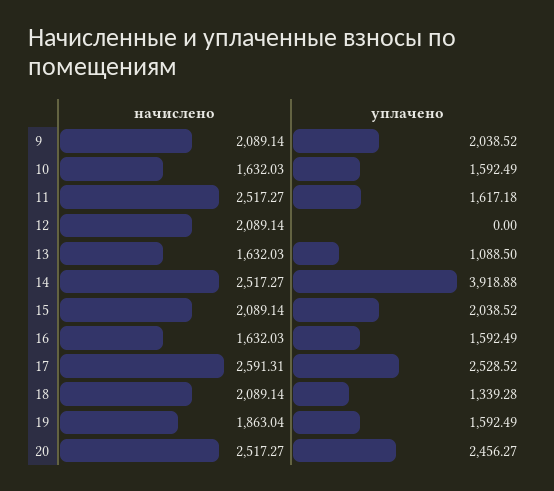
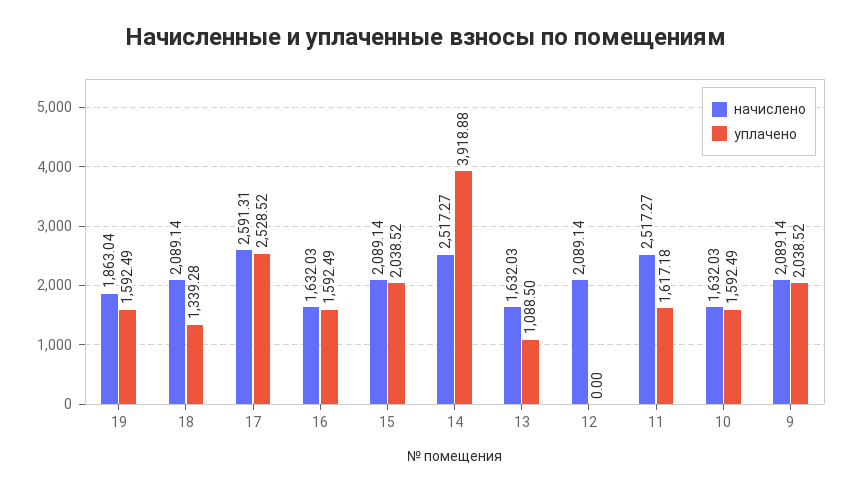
  {
    "начислено": {
      "9": 2089.14,
      "10": 1632.03,
      "11": 2517.27,
      "12": 2089.14,
      "13": 1632.03,
      "14": 2517.27,
      "15": 2089.14,
      "16": 1632.03,
      "17": 2591.31,
      "18": 2089.14,
-     "19": 1863.04,
+     "19": 1863.04
-     "20": 2517.27
    },
    "уплачено": {
      "9": 2038.52,
      "10": 1592.49,
      "11": 1617.18,
      "12": 0,
      "13": 1088.5,
      "14": 3918.88,
      "15": 2038.52,
      "16": 1592.49,
      "17": 2528.52,
      "18": 1339.28,
-     "19": 1592.49,
+     "19": 1592.49
-     "20": 2456.27
    }
  }

